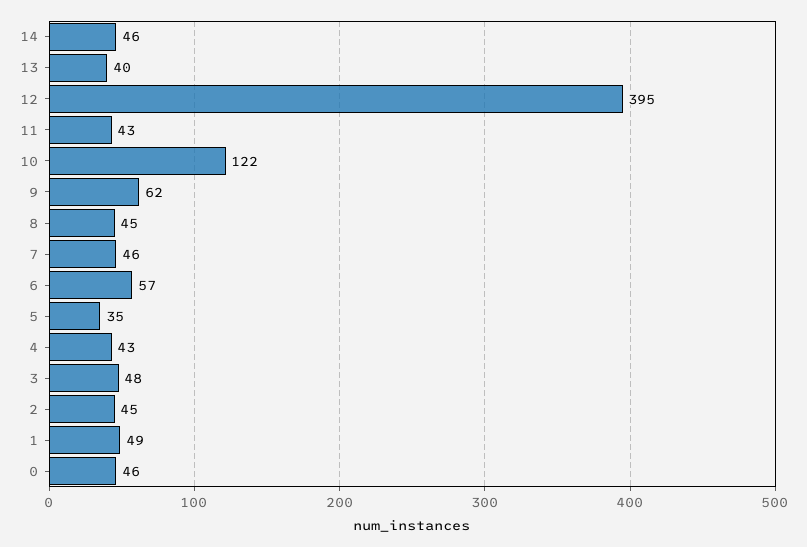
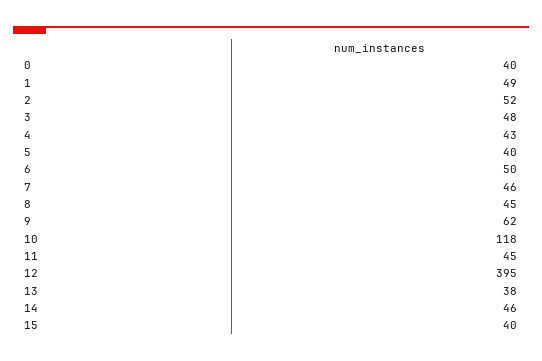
  {
    "14": 46,
-   "13": 40,
+   "13": 38,
    "12": 395,
-   "11": 43,
+   "11": 45,
-   "10": 122,
+   "10": 118,
    "9": 62,
    "8": 45,
    "7": 46,
-   "6": 57,
+   "6": 50,
-   "5": 35,
+   "5": 40,
    "4": 43,
    "3": 48,
-   "2": 45,
+   "2": 52,
    "1": 49,
-   "0": 46
+   "0": 40,
+   "15": 40
  }

